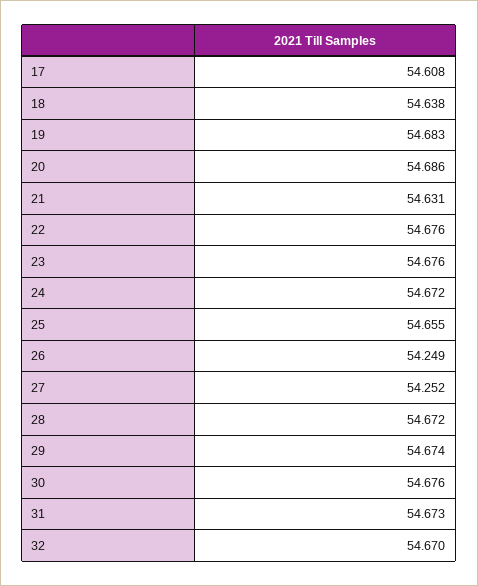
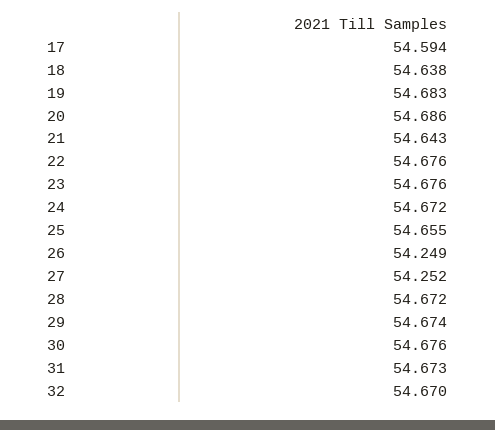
  {
-   "17": 54.608,
+   "17": 54.594,
    "18": 54.638,
    "19": 54.683,
    "20": 54.686,
-   "21": 54.631,
+   "21": 54.643,
    "22": 54.676,
    "23": 54.676,
    "24": 54.672,
    "25": 54.655,
    "26": 54.249,
    "27": 54.252,
    "28": 54.672,
    "29": 54.674,
    "30": 54.676,
    "31": 54.673,
    "32": 54.67
  }

